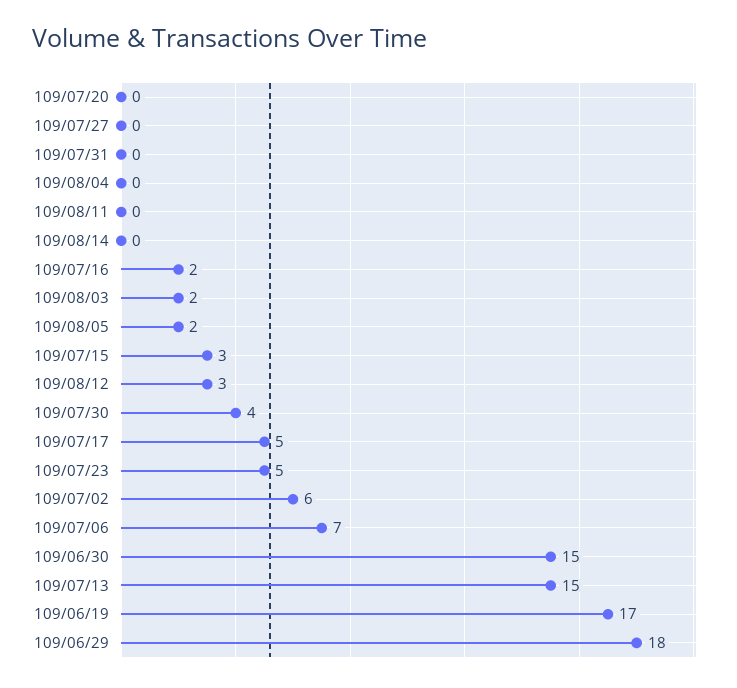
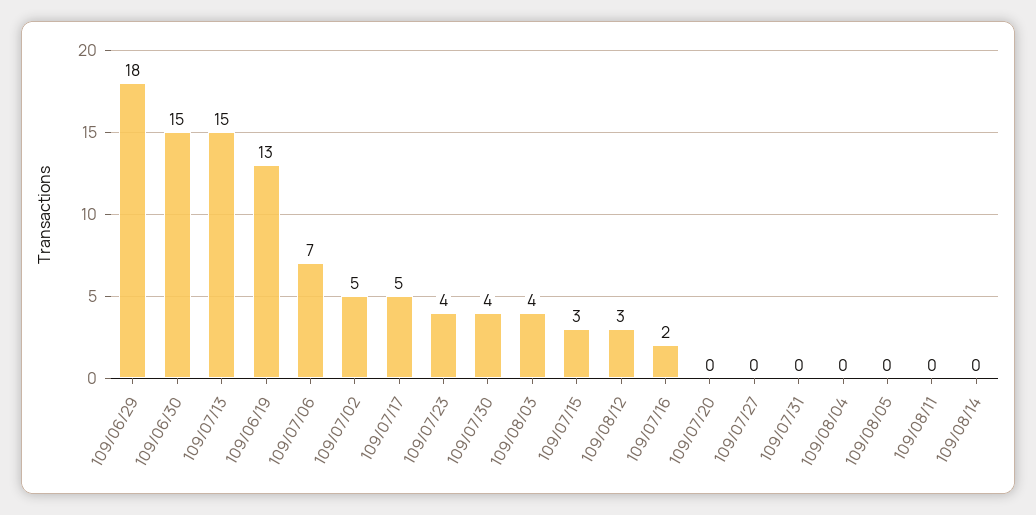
  {
    "109/07/20": 0,
    "109/07/27": 0,
    "109/07/31": 0,
    "109/08/04": 0,
    "109/08/11": 0,
    "109/08/14": 0,
    "109/07/16": 2,
-   "109/08/03": 2,
+   "109/08/03": 4,
-   "109/08/05": 2,
+   "109/08/05": 0,
    "109/07/15": 3,
    "109/08/12": 3,
    "109/07/30": 4,
    "109/07/17": 5,
-   "109/07/23": 5,
+   "109/07/23": 4,
-   "109/07/02": 6,
+   "109/07/02": 5,
    "109/07/06": 7,
    "109/06/30": 15,
    "109/07/13": 15,
-   "109/06/19": 17,
+   "109/06/19": 13,
    "109/06/29": 18
  }

